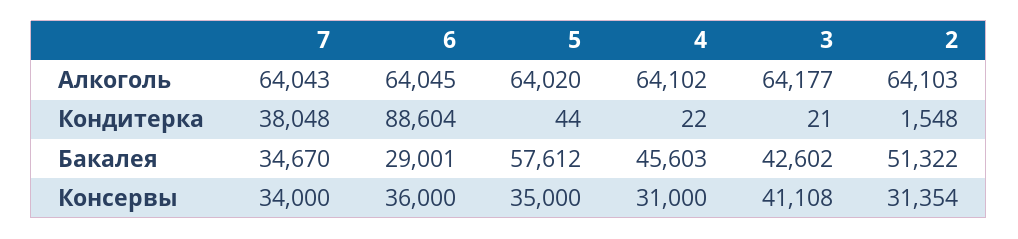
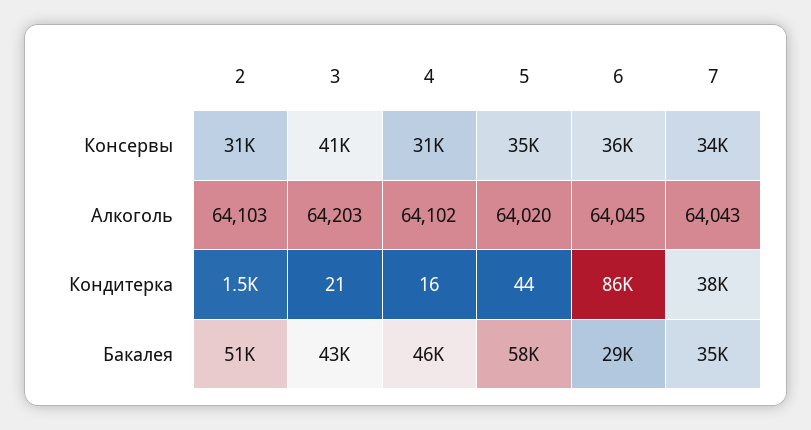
  {
    "7": {
      "Алкоголь": 64043,
      "Кондитерка": 38048,
      "Бакалея": 34670,
      "Консервы": 34000
    },
    "6": {
      "Алкоголь": 64045,
-     "Кондитерка": 88604,
+     "Кондитерка": 86000,
      "Бакалея": 29001,
      "Консервы": 36000
    },
    "5": {
      "Алкоголь": 64020,
      "Кондитерка": 44,
      "Бакалея": 57612,
      "Консервы": 35000
    },
    "4": {
      "Алкоголь": 64102,
-     "Кондитерка": 22,
+     "Кондитерка": 16,
      "Бакалея": 45603,
      "Консервы": 31000
    },
    "3": {
-     "Алкоголь": 64177,
+     "Алкоголь": 64203,
      "Кондитерка": 21,
      "Бакалея": 42602,
      "Консервы": 41108
    },
    "2": {
      "Алкоголь": 64103,
      "Кондитерка": 1548,
      "Бакалея": 51322,
      "Консервы": 31354
    }
  }

